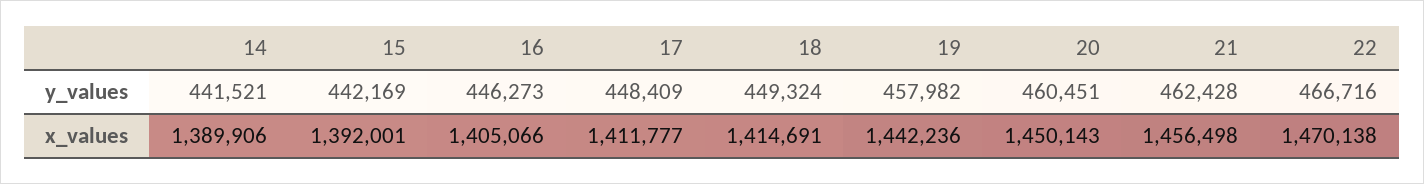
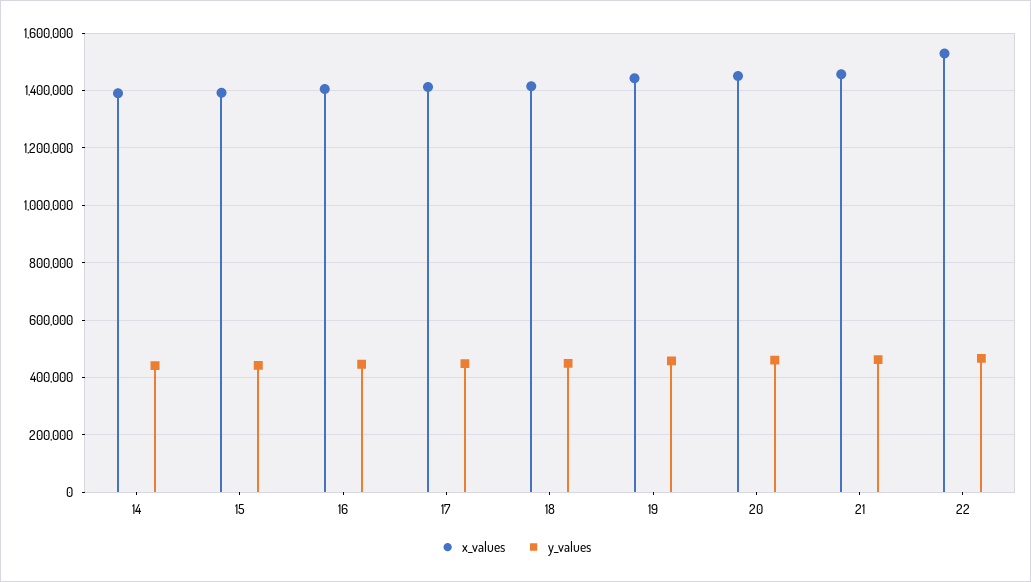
  {
    "y_values": {
      "14": 441521,
      "15": 442169,
      "16": 446273,
      "17": 448409,
      "18": 449324,
      "19": 457982,
      "20": 460451,
      "21": 462428,
      "22": 466716
    },
    "x_values": {
      "14": 1389906,
      "15": 1392001,
      "16": 1405066,
      "17": 1411777,
      "18": 1414691,
      "19": 1442236,
      "20": 1450143,
      "21": 1456498,
-     "22": 1470138
+     "22": 1525000
    }
  }

